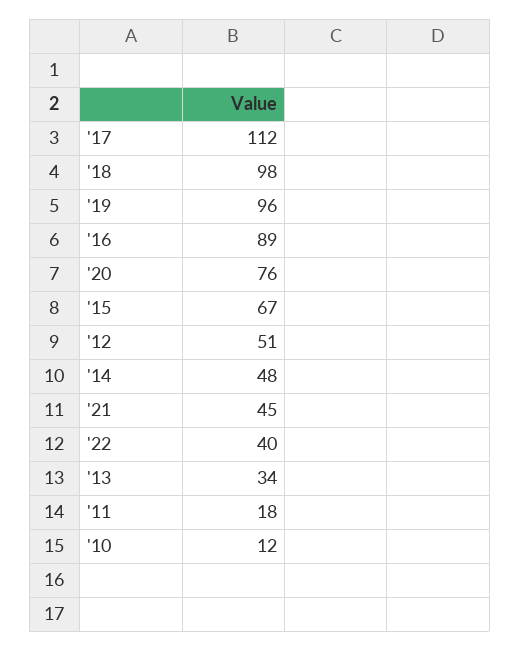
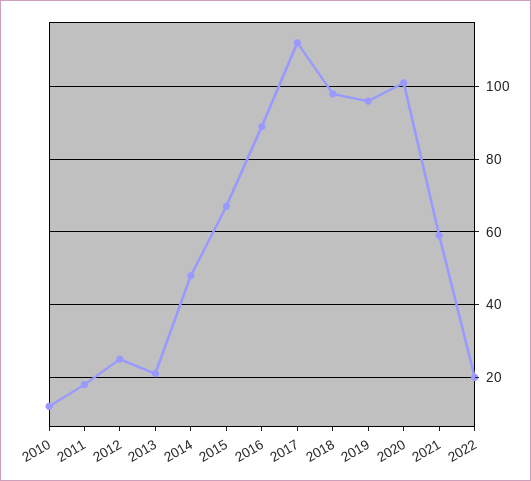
  {
    "'17": 112,
    "'18": 98,
    "'19": 96,
    "'16": 89,
-   "'20": 76,
+   "'20": 100,
    "'15": 67,
-   "'12": 51,
+   "'12": 25,
    "'14": 48,
-   "'21": 45,
+   "'21": 60,
-   "'22": 40,
+   "'22": 20,
-   "'13": 34,
+   "'13": 20,
    "'11": 18,
    "'10": 12
  }

